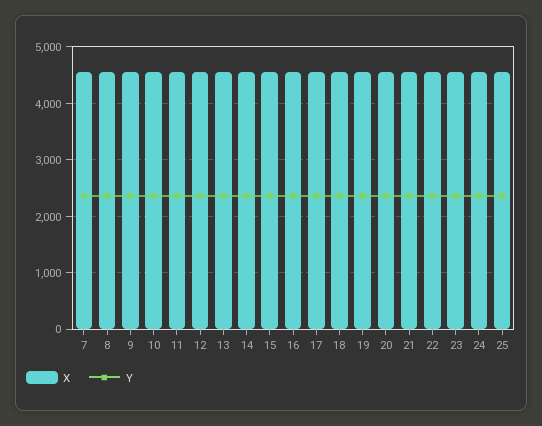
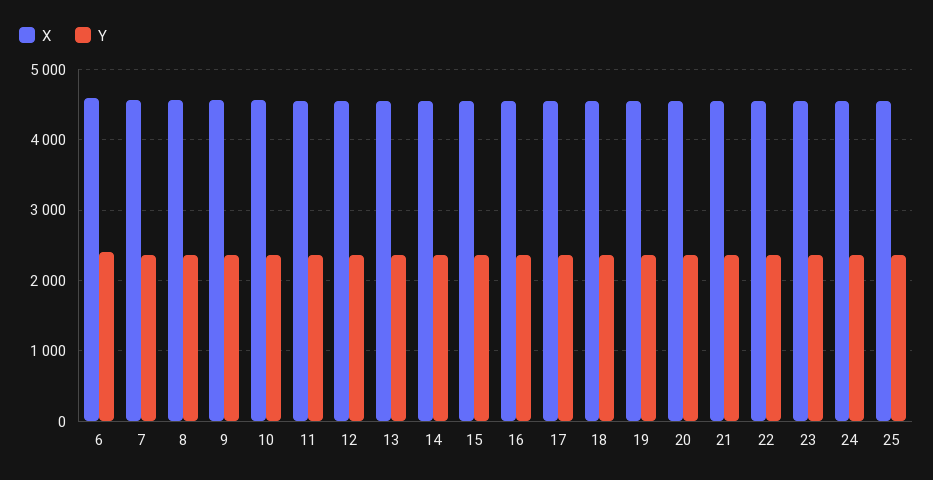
  {
    "X": {
      "7": 4600,
      "8": 4600,
      "9": 4600,
      "10": 4600,
      "11": 4600,
      "12": 4600,
      "13": 4600,
      "14": 4600,
      "15": 4600,
      "16": 4600,
      "17": 4600,
      "18": 4600,
      "19": 4600,
      "20": 4600,
      "21": 4600,
      "22": 4500,
      "23": 4500,
      "24": 4500,
-     "25": 4500
+     "25": 4500,
+     "6": 4600
    },
    "Y": {
      "7": 2400,
      "8": 2400,
      "9": 2400,
      "10": 2400,
      "11": 2400,
      "12": 2400,
      "13": 2400,
      "14": 2400,
      "15": 2400,
      "16": 2400,
      "17": 2400,
      "18": 2400,
      "19": 2400,
      "20": 2400,
      "21": 2400,
      "22": 2400,
      "23": 2400,
      "24": 2400,
-     "25": 2400
+     "25": 2400,
+     "6": 2400
    }
  }

